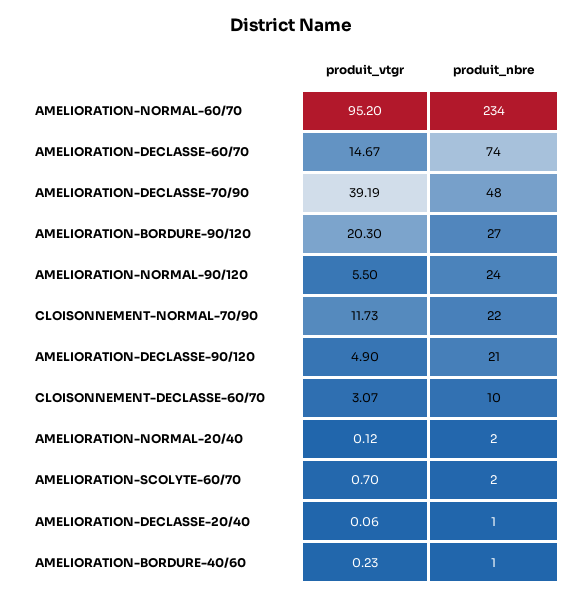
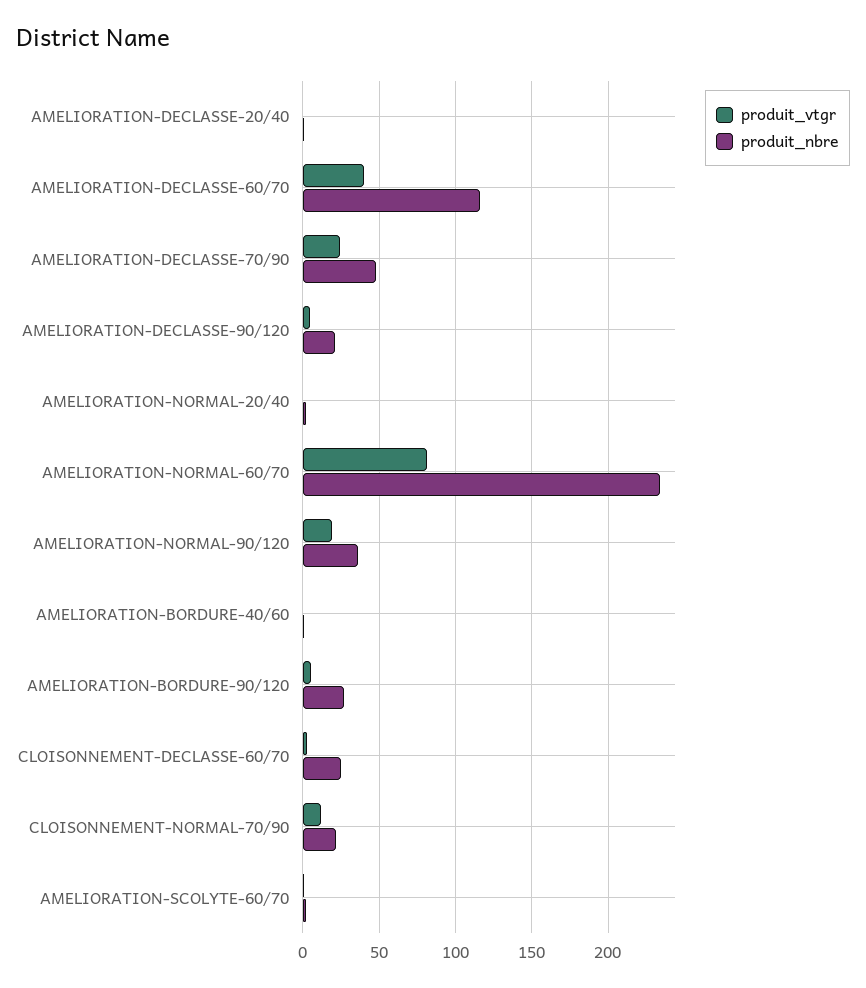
  {
    "produit_vtgr": {
-     "AMELIORATION-NORMAL-60/70": 95.2,
+     "AMELIORATION-NORMAL-60/70": 80,
-     "AMELIORATION-DECLASSE-60/70": 14.67,
+     "AMELIORATION-DECLASSE-60/70": 40,
-     "AMELIORATION-DECLASSE-70/90": 39.19,
+     "AMELIORATION-DECLASSE-70/90": 25,
-     "AMELIORATION-BORDURE-90/120": 20.3,
+     "AMELIORATION-BORDURE-90/120": 5,
-     "AMELIORATION-NORMAL-90/120": 5.5,
+     "AMELIORATION-NORMAL-90/120": 20,
      "CLOISONNEMENT-NORMAL-70/90": 11.73,
      "AMELIORATION-DECLASSE-90/120": 4.9,
      "CLOISONNEMENT-DECLASSE-60/70": 3.07,
      "AMELIORATION-NORMAL-20/40": 0.12,
      "AMELIORATION-SCOLYTE-60/70": 0.7,
      "AMELIORATION-DECLASSE-20/40": 0.06,
      "AMELIORATION-BORDURE-40/60": 0.23
    },
    "produit_nbre": {
      "AMELIORATION-NORMAL-60/70": 234,
-     "AMELIORATION-DECLASSE-60/70": 74,
+     "AMELIORATION-DECLASSE-60/70": 115,
      "AMELIORATION-DECLASSE-70/90": 48,
      "AMELIORATION-BORDURE-90/120": 27,
-     "AMELIORATION-NORMAL-90/120": 24,
+     "AMELIORATION-NORMAL-90/120": 35,
      "CLOISONNEMENT-NORMAL-70/90": 22,
      "AMELIORATION-DECLASSE-90/120": 21,
-     "CLOISONNEMENT-DECLASSE-60/70": 10,
+     "CLOISONNEMENT-DECLASSE-60/70": 25,
      "AMELIORATION-NORMAL-20/40": 2,
      "AMELIORATION-SCOLYTE-60/70": 2,
      "AMELIORATION-DECLASSE-20/40": 1,
      "AMELIORATION-BORDURE-40/60": 1
    }
  }

